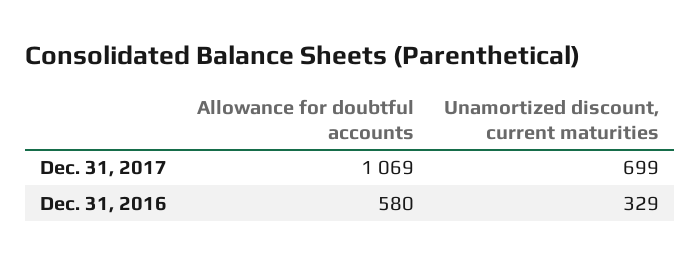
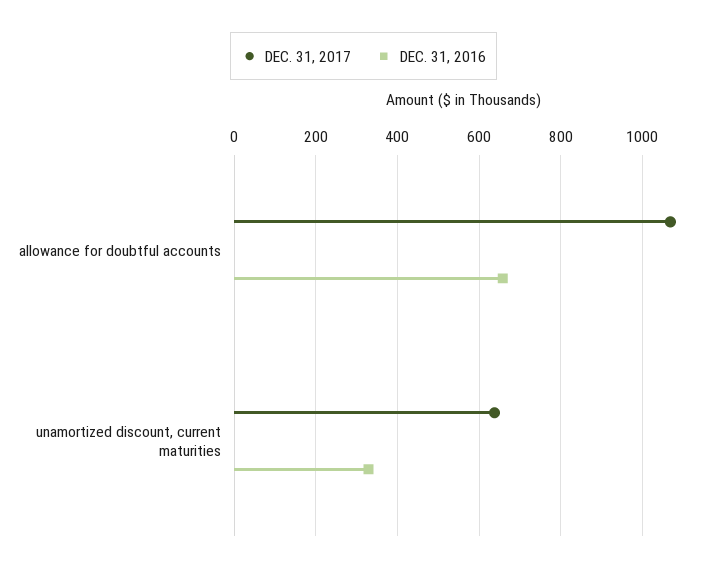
  {
    "Dec. 31, 2017": {
      "Allowance for doubtful accounts": 1069,
-     "Unamortized discount, current maturities": 699
+     "Unamortized discount, current maturities": 640
    },
    "Dec. 31, 2016": {
-     "Allowance for doubtful accounts": 580,
+     "Allowance for doubtful accounts": 660,
      "Unamortized discount, current maturities": 329
    }
  }

